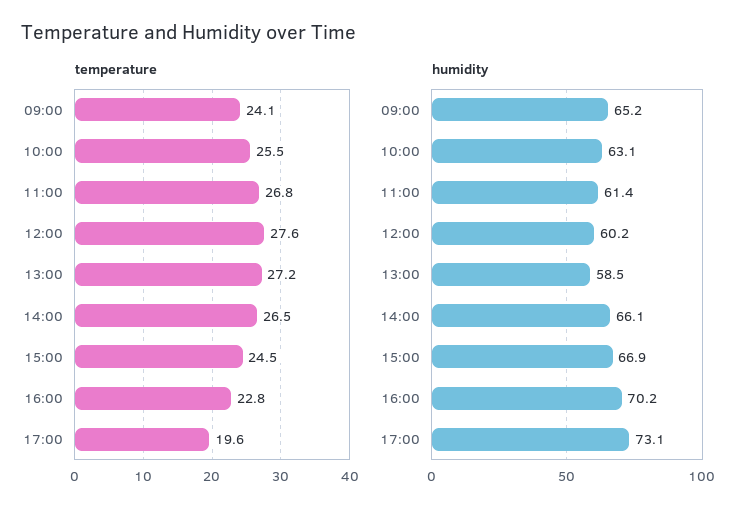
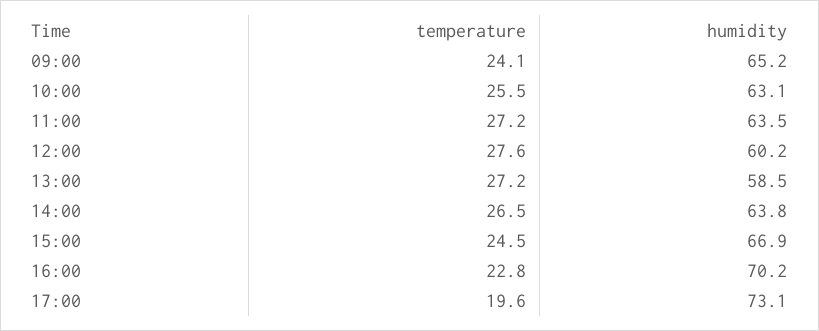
  {
    "temperature": {
      "09:00": 24.1,
      "10:00": 25.5,
-     "11:00": 26.8,
+     "11:00": 27.2,
      "12:00": 27.6,
      "13:00": 27.2,
      "14:00": 26.5,
      "15:00": 24.5,
      "16:00": 22.8,
      "17:00": 19.6
    },
    "humidity": {
      "09:00": 65.2,
      "10:00": 63.1,
-     "11:00": 61.4,
+     "11:00": 63.5,
      "12:00": 60.2,
      "13:00": 58.5,
-     "14:00": 66.1,
+     "14:00": 63.8,
      "15:00": 66.9,
      "16:00": 70.2,
      "17:00": 73.1
    }
  }

